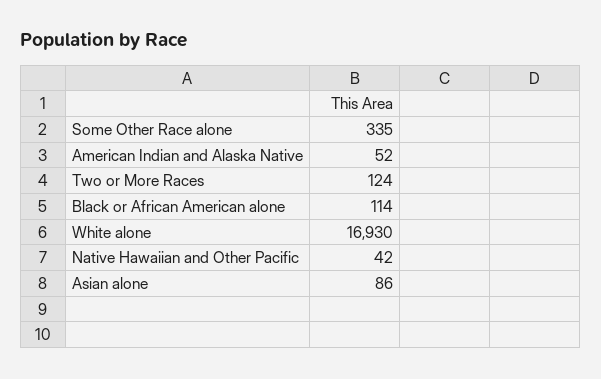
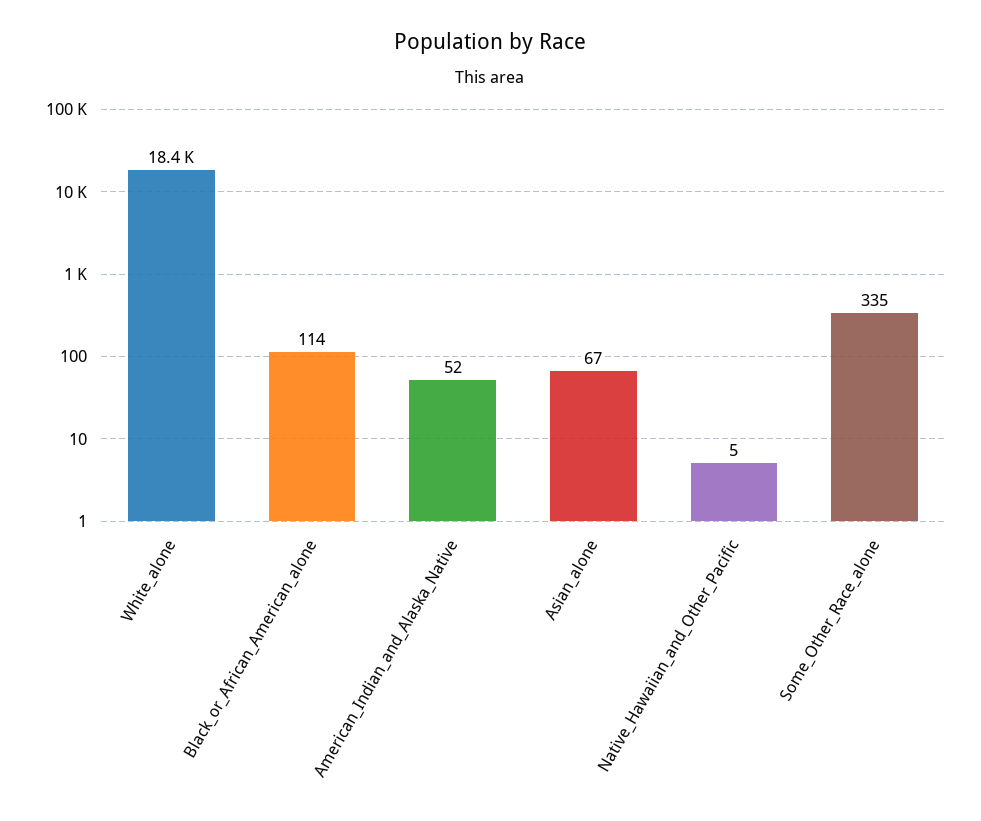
  {
    "Some Other Race alone": 335,
    "American Indian and Alaska Native": 52,
-   "Two or More Races": 124,
    "Black or African American alone": 114,
-   "White alone": 16930,
+   "White alone": 18400,
-   "Native Hawaiian and Other Pacific": 42,
+   "Native Hawaiian and Other Pacific": 5,
-   "Asian alone": 86
+   "Asian alone": 67
  }

